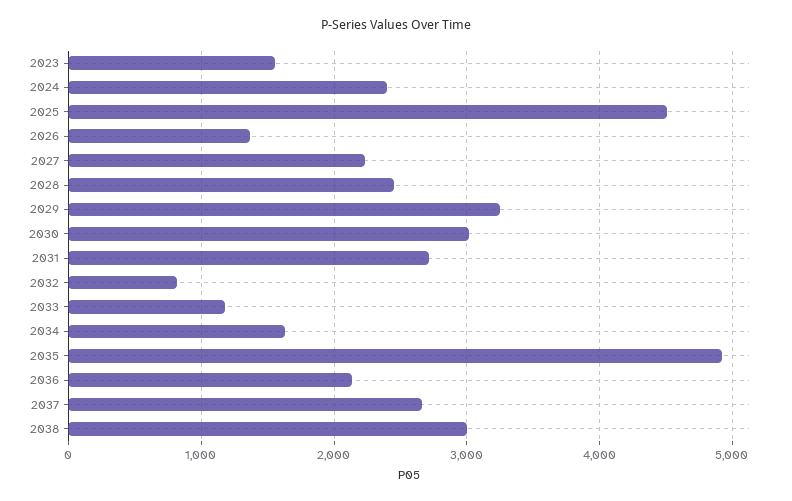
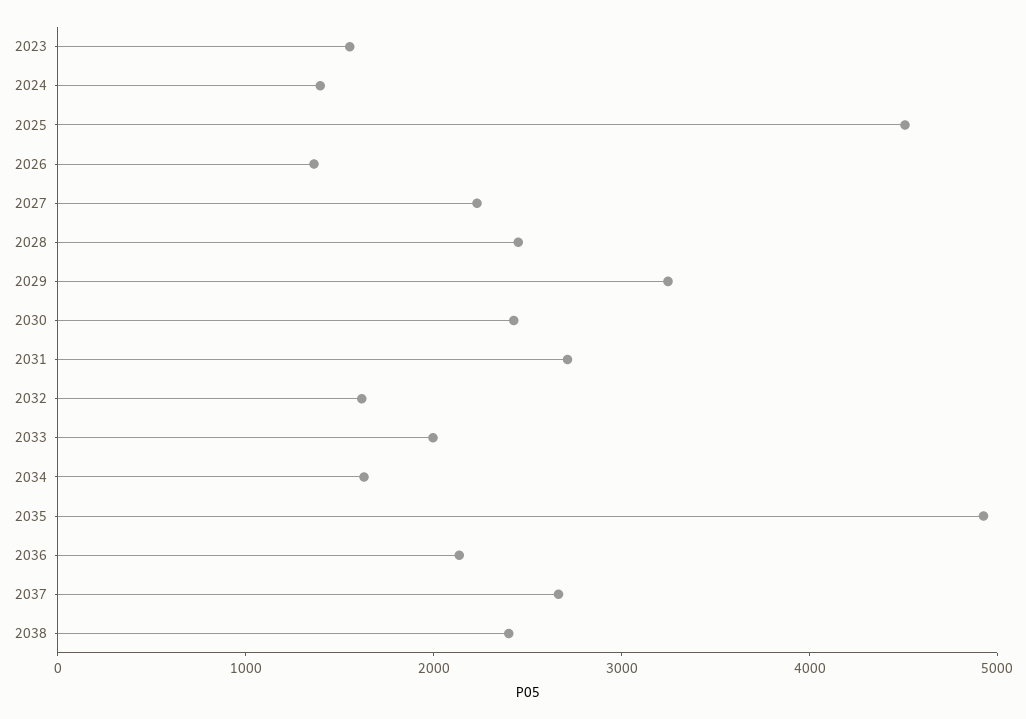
  {
    "2023": 1600,
-   "2024": 2400,
+   "2024": 1400,
    "2025": 4500,
    "2026": 1400,
    "2027": 2200,
    "2028": 2500,
    "2029": 3200,
-   "2030": 3000,
+   "2030": 2400,
    "2031": 2700,
-   "2032": 800,
+   "2032": 1600,
-   "2033": 1200,
+   "2033": 2000,
    "2034": 1600,
    "2035": 4900,
    "2036": 2100,
    "2037": 2700,
-   "2038": 3000
+   "2038": 2400
  }

